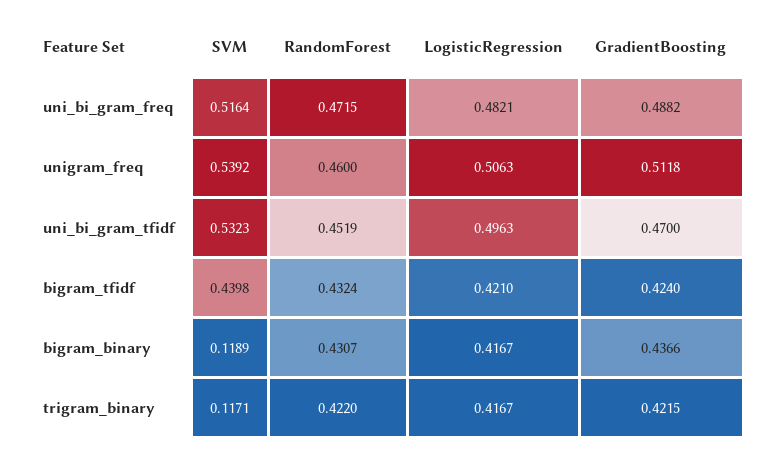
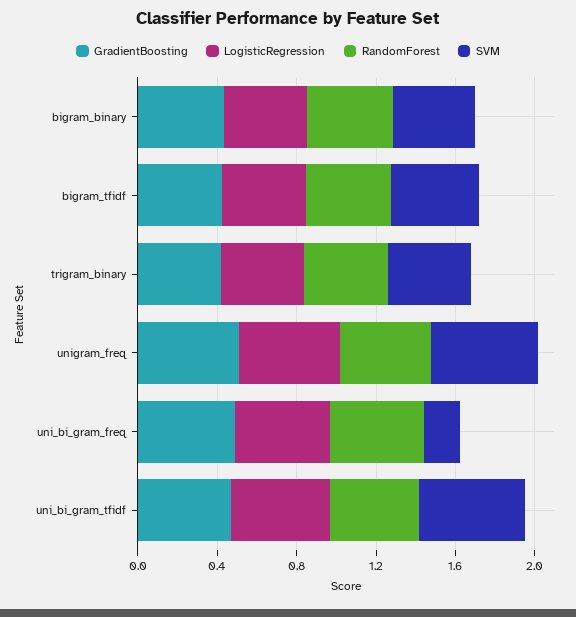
  {
    "SVM": {
-     "uni_bi_gram_freq": 0.5164,
+     "uni_bi_gram_freq": 0.2,
      "unigram_freq": 0.5392,
      "uni_bi_gram_tfidf": 0.5323,
      "bigram_tfidf": 0.4398,
-     "bigram_binary": 0.1189,
+     "bigram_binary": 0.4,
-     "trigram_binary": 0.1171
+     "trigram_binary": 0.4
    },
    "RandomForest": {
      "uni_bi_gram_freq": 0.4715,
      "unigram_freq": 0.46,
      "uni_bi_gram_tfidf": 0.4519,
      "bigram_tfidf": 0.4324,
      "bigram_binary": 0.4307,
      "trigram_binary": 0.422
    },
    "LogisticRegression": {
      "uni_bi_gram_freq": 0.4821,
      "unigram_freq": 0.5063,
      "uni_bi_gram_tfidf": 0.4963,
      "bigram_tfidf": 0.421,
      "bigram_binary": 0.4167,
      "trigram_binary": 0.4167
    },
    "GradientBoosting": {
      "uni_bi_gram_freq": 0.4882,
      "unigram_freq": 0.5118,
      "uni_bi_gram_tfidf": 0.47,
      "bigram_tfidf": 0.424,
      "bigram_binary": 0.4366,
      "trigram_binary": 0.4215
    }
  }

